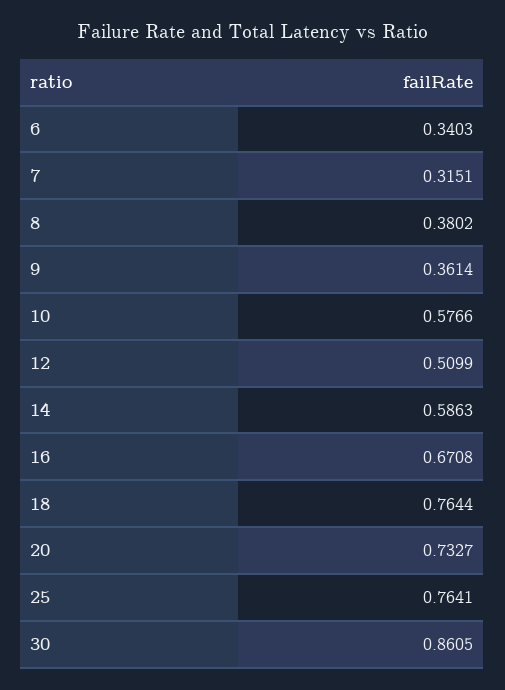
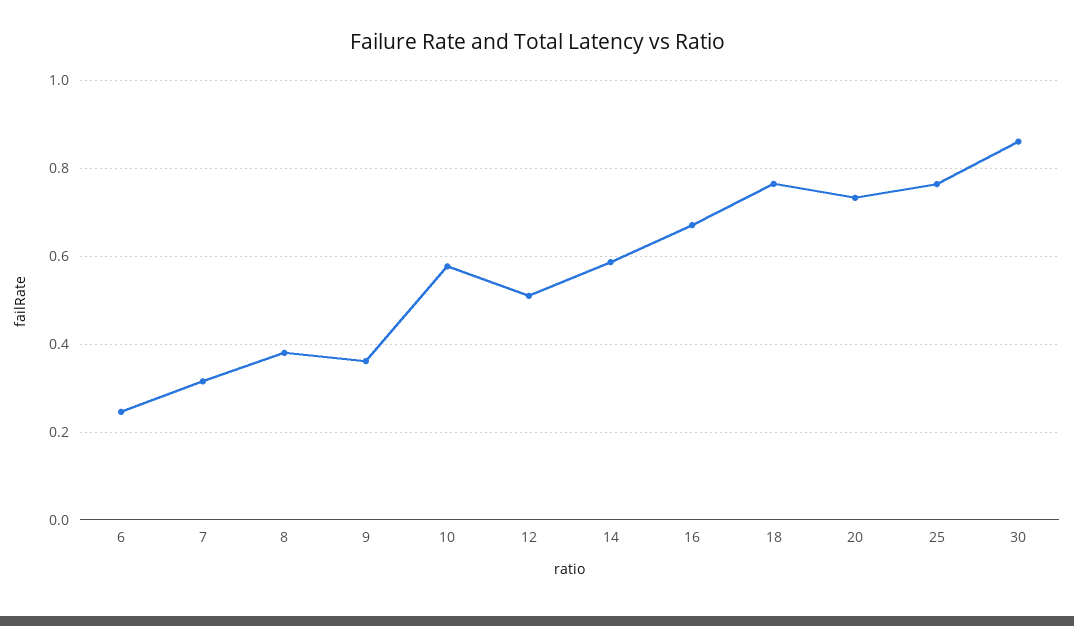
  {
-   "6": 0.3403,
+   "6": 0.24,
    "7": 0.3151,
    "8": 0.3802,
    "9": 0.3614,
    "10": 0.5766,
    "12": 0.5099,
    "14": 0.5863,
    "16": 0.6708,
    "18": 0.7644,
    "20": 0.7327,
    "25": 0.7641,
    "30": 0.8605
  }

